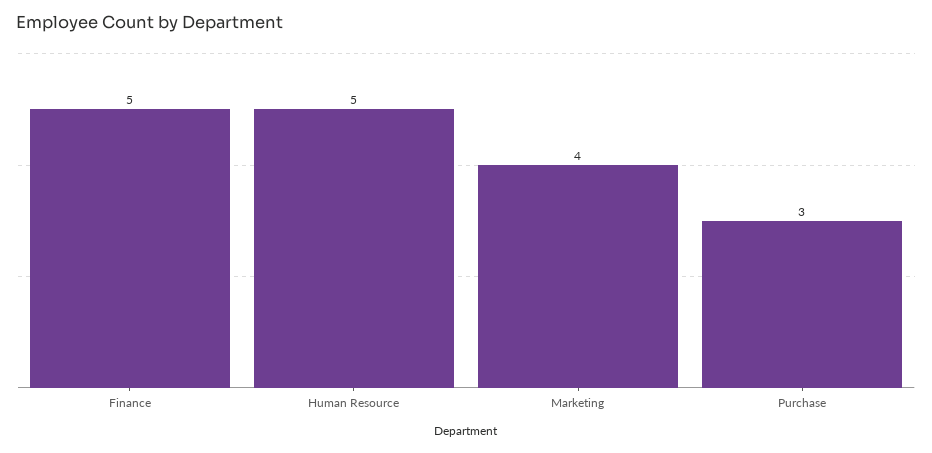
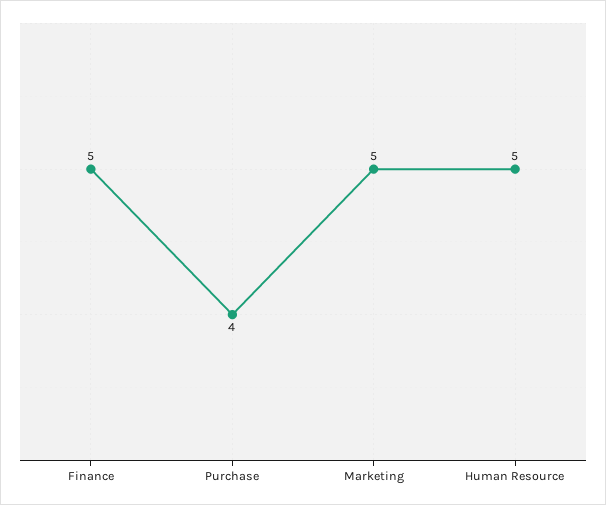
  {
    "Finance": 5,
    "Human Resource": 5,
-   "Marketing": 4,
+   "Marketing": 5,
-   "Purchase": 3
+   "Purchase": 4
  }

